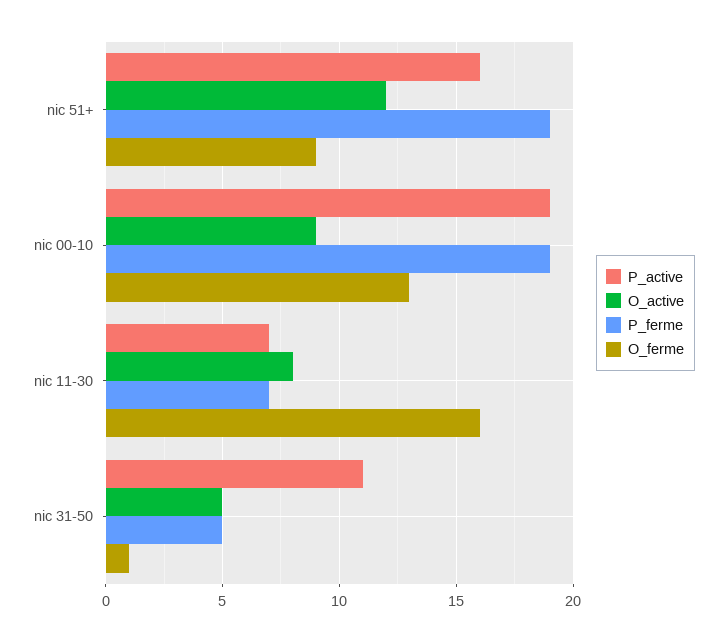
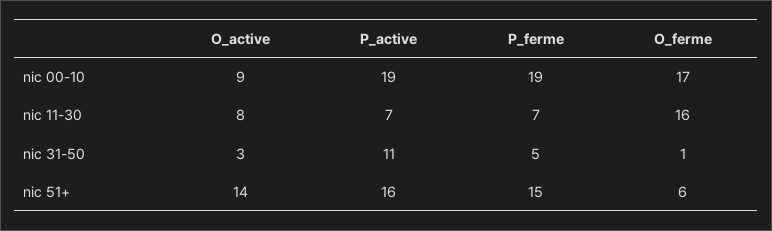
  {
    "P_active": {
      "nic 51+": 16,
      "nic 00-10": 19,
      "nic 11-30": 7,
      "nic 31-50": 11
    },
    "O_active": {
-     "nic 51+": 12,
+     "nic 51+": 14,
      "nic 00-10": 9,
      "nic 11-30": 8,
-     "nic 31-50": 5
+     "nic 31-50": 3
    },
    "P_ferme": {
-     "nic 51+": 19,
+     "nic 51+": 15,
      "nic 00-10": 19,
      "nic 11-30": 7,
      "nic 31-50": 5
    },
    "O_ferme": {
-     "nic 51+": 9,
+     "nic 51+": 6,
-     "nic 00-10": 13,
+     "nic 00-10": 17,
      "nic 11-30": 16,
      "nic 31-50": 1
    }
  }

